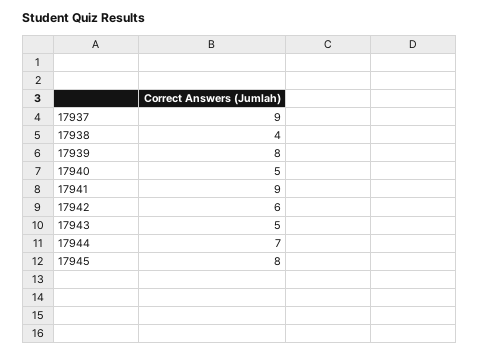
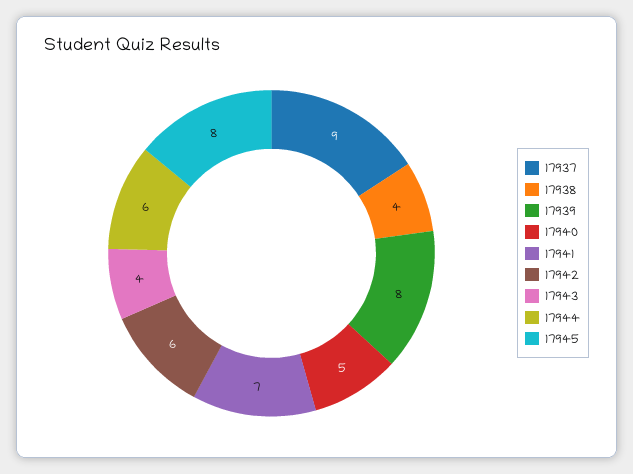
  {
    "17937": 9,
    "17938": 4,
    "17939": 8,
    "17940": 5,
-   "17941": 9,
+   "17941": 7,
    "17942": 6,
-   "17943": 5,
+   "17943": 4,
-   "17944": 7,
+   "17944": 6,
    "17945": 8
  }

